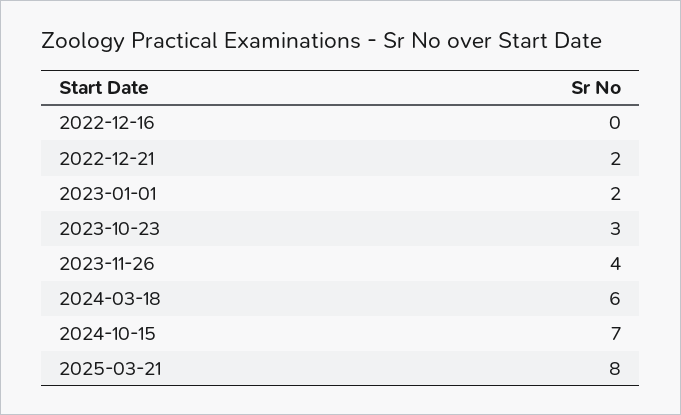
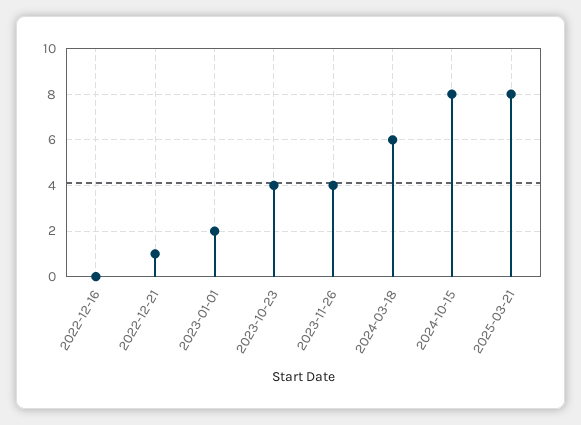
  {
    "2022-12-16": 0,
-   "2022-12-21": 2,
+   "2022-12-21": 1,
    "2023-01-01": 2,
-   "2023-10-23": 3,
+   "2023-10-23": 4,
    "2023-11-26": 4,
    "2024-03-18": 6,
-   "2024-10-15": 7,
+   "2024-10-15": 8,
    "2025-03-21": 8
  }

